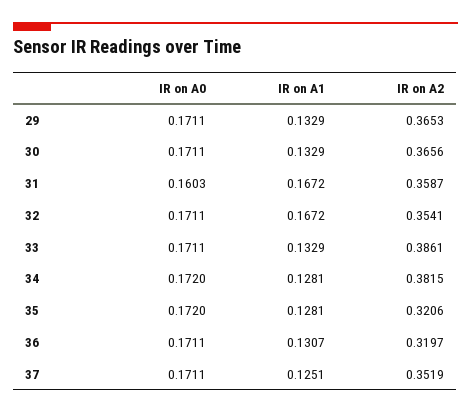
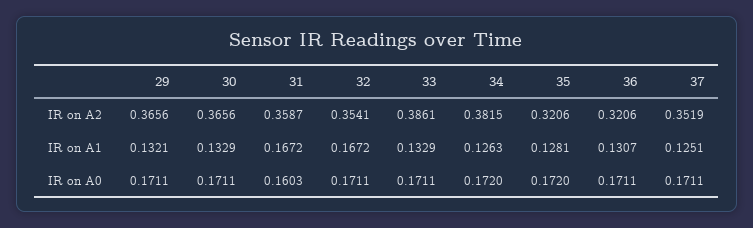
  {
    "IR on A0": {
      "29": 0.1711,
      "30": 0.1711,
      "31": 0.1603,
      "32": 0.1711,
      "33": 0.1711,
      "34": 0.172,
      "35": 0.172,
      "36": 0.1711,
      "37": 0.1711
    },
    "IR on A1": {
-     "29": 0.1329,
+     "29": 0.1321,
      "30": 0.1329,
      "31": 0.1672,
      "32": 0.1672,
      "33": 0.1329,
-     "34": 0.1281,
+     "34": 0.1263,
      "35": 0.1281,
      "36": 0.1307,
      "37": 0.1251
    },
    "IR on A2": {
-     "29": 0.3653,
+     "29": 0.3656,
      "30": 0.3656,
      "31": 0.3587,
      "32": 0.3541,
      "33": 0.3861,
      "34": 0.3815,
      "35": 0.3206,
-     "36": 0.3197,
+     "36": 0.3206,
      "37": 0.3519
    }
  }

